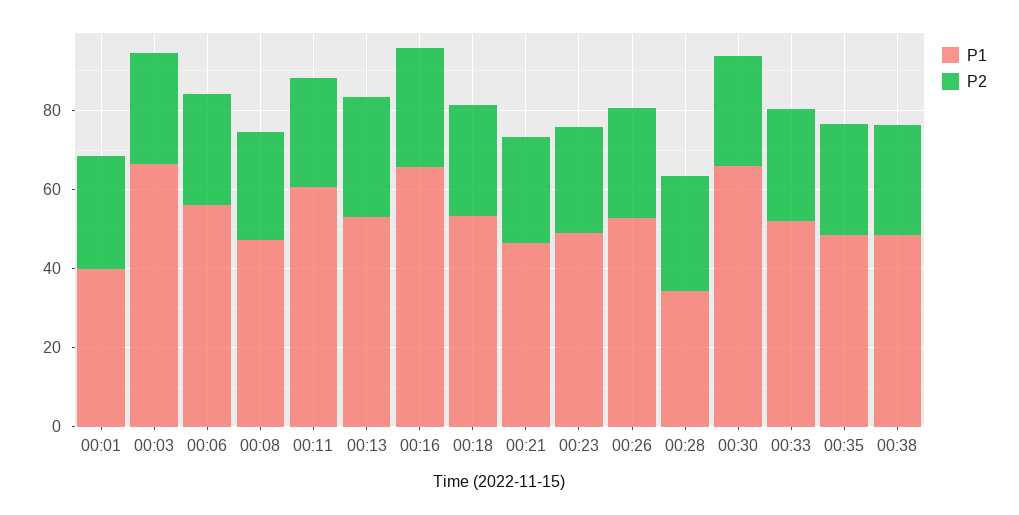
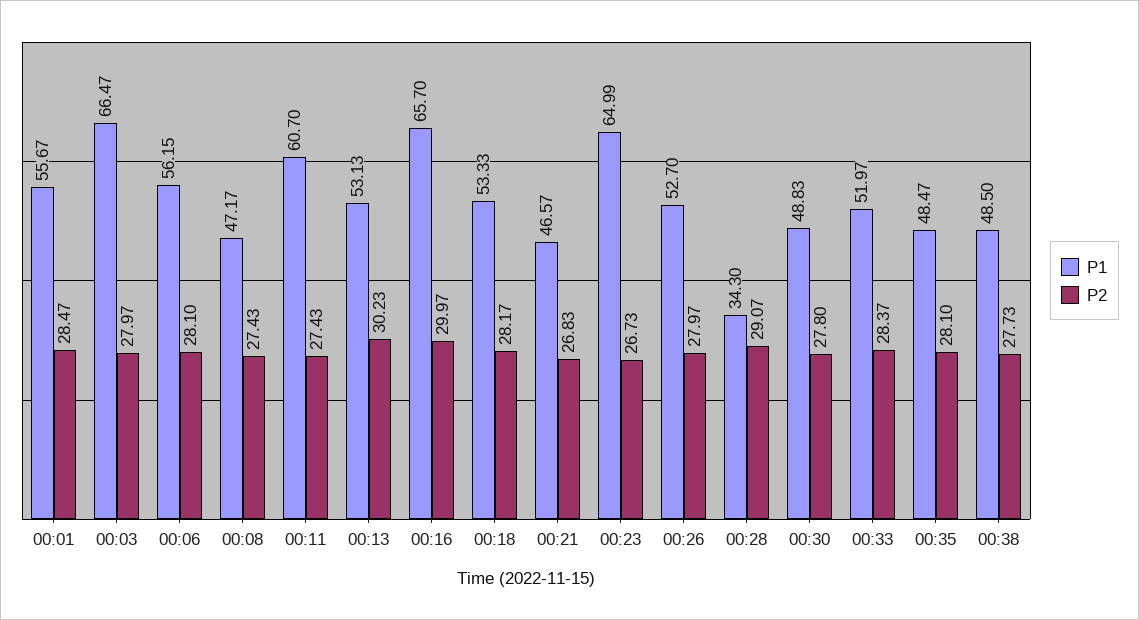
  {
    "P1": {
-     "00:01": 40,
+     "00:01": 55.67,
      "00:03": 66.47,
      "00:06": 56.15,
      "00:08": 47.17,
      "00:11": 60.7,
      "00:13": 53.13,
      "00:16": 65.7,
      "00:18": 53.33,
      "00:21": 46.57,
-     "00:23": 50,
+     "00:23": 64.99,
      "00:26": 52.7,
      "00:28": 34.3,
-     "00:30": 65,
+     "00:30": 48.83,
      "00:33": 51.97,
      "00:35": 48.47,
      "00:38": 48.5
    },
    "P2": {
      "00:01": 28.47,
      "00:03": 27.97,
      "00:06": 28.1,
      "00:08": 27.43,
      "00:11": 27.43,
      "00:13": 30.23,
      "00:16": 29.97,
      "00:18": 28.17,
      "00:21": 26.83,
      "00:23": 26.73,
      "00:26": 27.97,
      "00:28": 29.07,
      "00:30": 27.8,
      "00:33": 28.37,
      "00:35": 28.1,
      "00:38": 27.73
    }
  }

